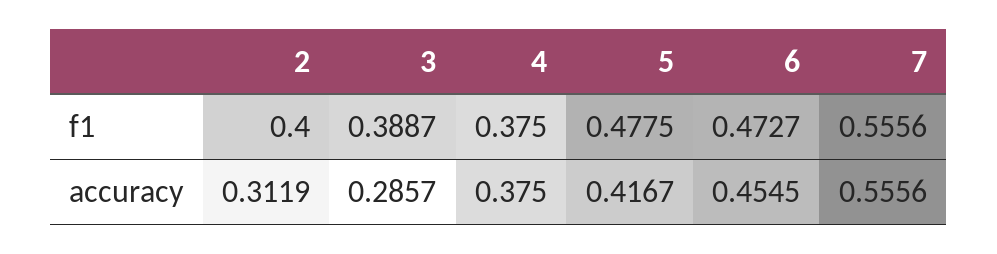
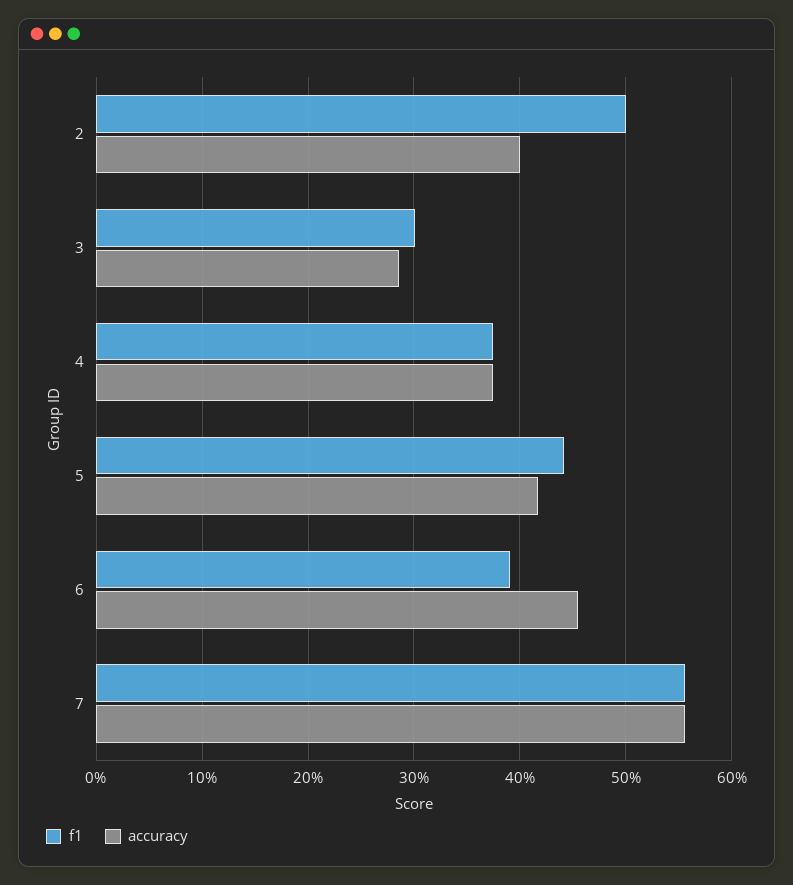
  {
    "f1": {
-     "2": 0.4,
+     "2": 0.5,
-     "3": 0.3887,
+     "3": 0.3,
      "4": 0.375,
-     "5": 0.4775,
+     "5": 0.44,
-     "6": 0.4727,
+     "6": 0.39,
      "7": 0.5556
    },
    "accuracy": {
-     "2": 0.3119,
+     "2": 0.4,
      "3": 0.2857,
      "4": 0.375,
      "5": 0.4167,
      "6": 0.4545,
      "7": 0.5556
    }
  }

